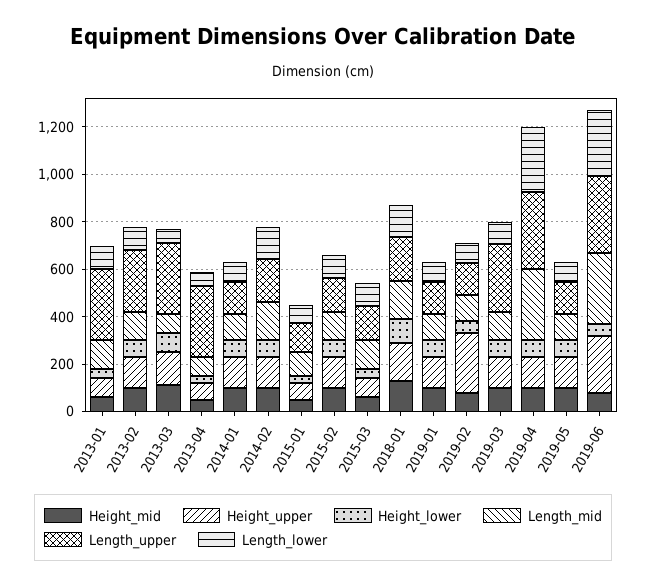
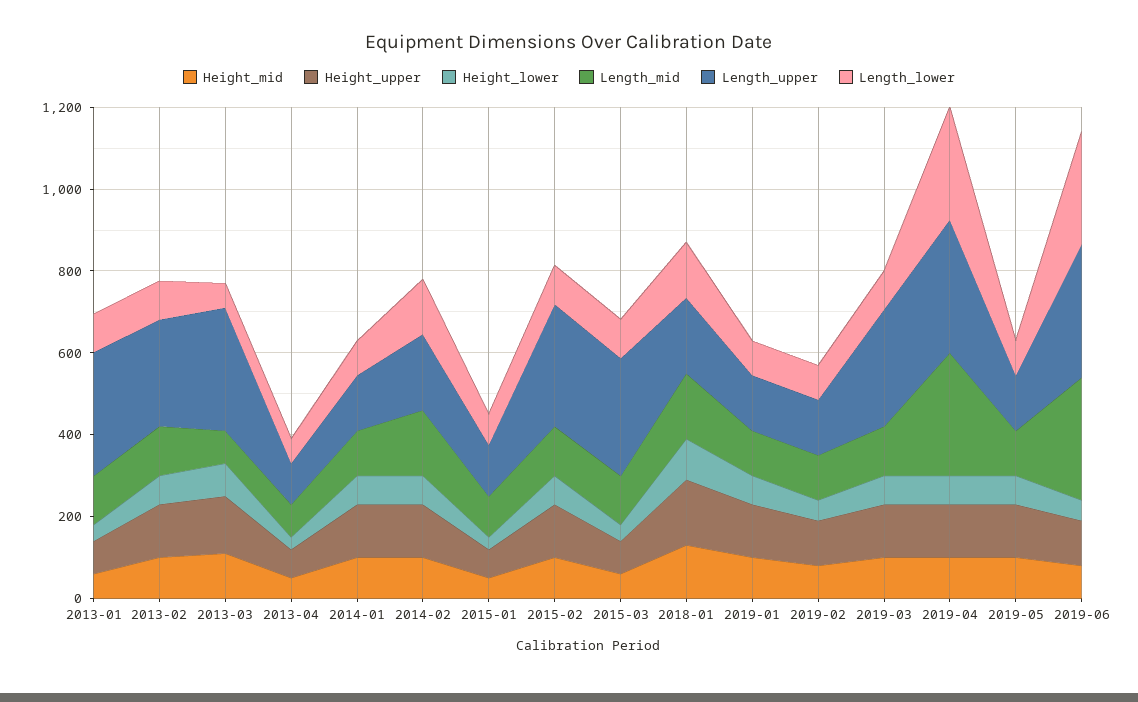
  {
    "Height_mid": {
      "2013-01": 50,
      "2013-02": 100,
      "2013-03": 100,
      "2013-04": 50,
      "2014-01": 100,
      "2014-02": 100,
      "2015-01": 50,
      "2015-02": 100,
      "2015-03": 50,
      "2018-01": 150,
      "2019-01": 100,
      "2019-02": 100,
      "2019-03": 100,
      "2019-04": 100,
      "2019-05": 100,
      "2019-06": 100
    },
    "Height_upper": {
      "2013-01": 100,
      "2013-02": 150,
      "2013-03": 150,
      "2013-04": 50,
      "2014-01": 150,
      "2014-02": 150,
      "2015-01": 50,
      "2015-02": 150,
      "2015-03": 100,
      "2018-01": 150,
      "2019-01": 150,
-     "2019-02": 250,
+     "2019-02": 100,
      "2019-03": 150,
      "2019-04": 150,
      "2019-05": 150,
-     "2019-06": 250
+     "2019-06": 100
    },
    "Height_lower": {
      "2013-01": 50,
      "2013-02": 50,
      "2013-03": 100,
      "2013-04": 50,
      "2014-01": 50,
      "2014-02": 50,
      "2015-01": 50,
      "2015-02": 50,
      "2015-03": 50,
      "2018-01": 100,
      "2019-01": 50,
      "2019-02": 50,
      "2019-03": 50,
      "2019-04": 50,
      "2019-05": 50,
      "2019-06": 50
    },
    "Length_mid": {
      "2013-01": 100,
      "2013-02": 100,
      "2013-03": 100,
      "2013-04": 100,
      "2014-01": 100,
      "2014-02": 150,
      "2015-01": 100,
      "2015-02": 100,
      "2015-03": 100,
      "2018-01": 150,
      "2019-01": 100,
      "2019-02": 100,
      "2019-03": 100,
      "2019-04": 300,
      "2019-05": 100,
      "2019-06": 300
    },
    "Length_upper": {
      "2013-01": 300,
      "2013-02": 250,
      "2013-03": 300,
-     "2013-04": 300,
+     "2013-04": 100,
      "2014-01": 150,
      "2014-02": 200,
      "2015-01": 150,
-     "2015-02": 150,
+     "2015-02": 300,
-     "2015-03": 150,
+     "2015-03": 300,
      "2018-01": 200,
      "2019-01": 150,
      "2019-02": 150,
      "2019-03": 300,
      "2019-04": 350,
      "2019-05": 150,
      "2019-06": 350
    },
    "Length_lower": {
      "2013-01": 100,
      "2013-02": 100,
      "2013-03": 50,
      "2013-04": 50,
      "2014-01": 100,
      "2014-02": 150,
      "2015-01": 100,
      "2015-02": 100,
      "2015-03": 100,
      "2018-01": 150,
      "2019-01": 100,
      "2019-02": 100,
      "2019-03": 100,
      "2019-04": 300,
      "2019-05": 100,
      "2019-06": 300
    }
  }

